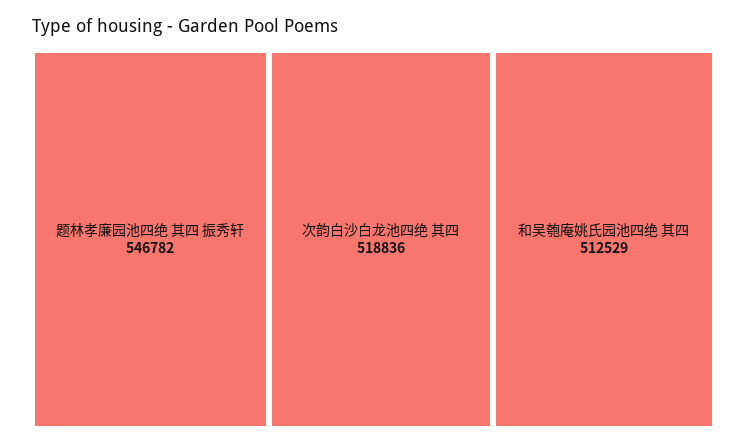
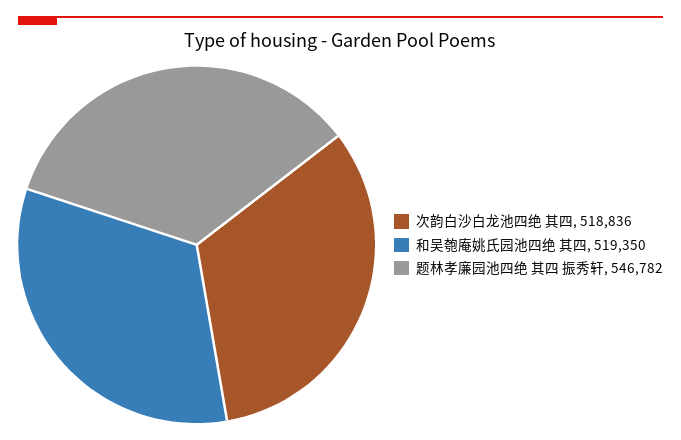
  {
    "题林孝廉园池四绝 其四 振秀轩": 546782,
    "次韵白沙白龙池四绝 其四": 518836,
-   "和吴匏庵姚氏园池四绝 其四": 512529
+   "和吴匏庵姚氏园池四绝 其四": 519350
  }

